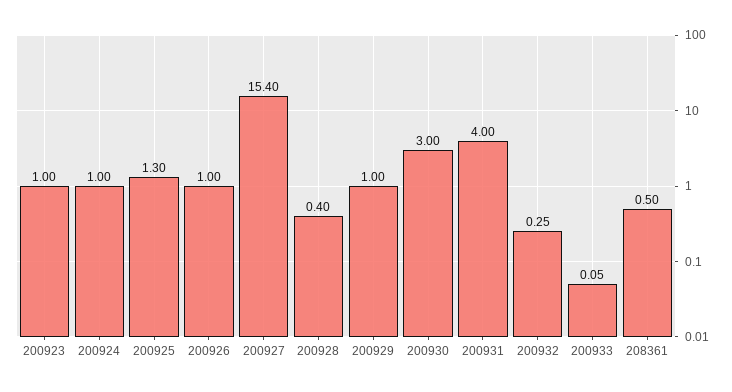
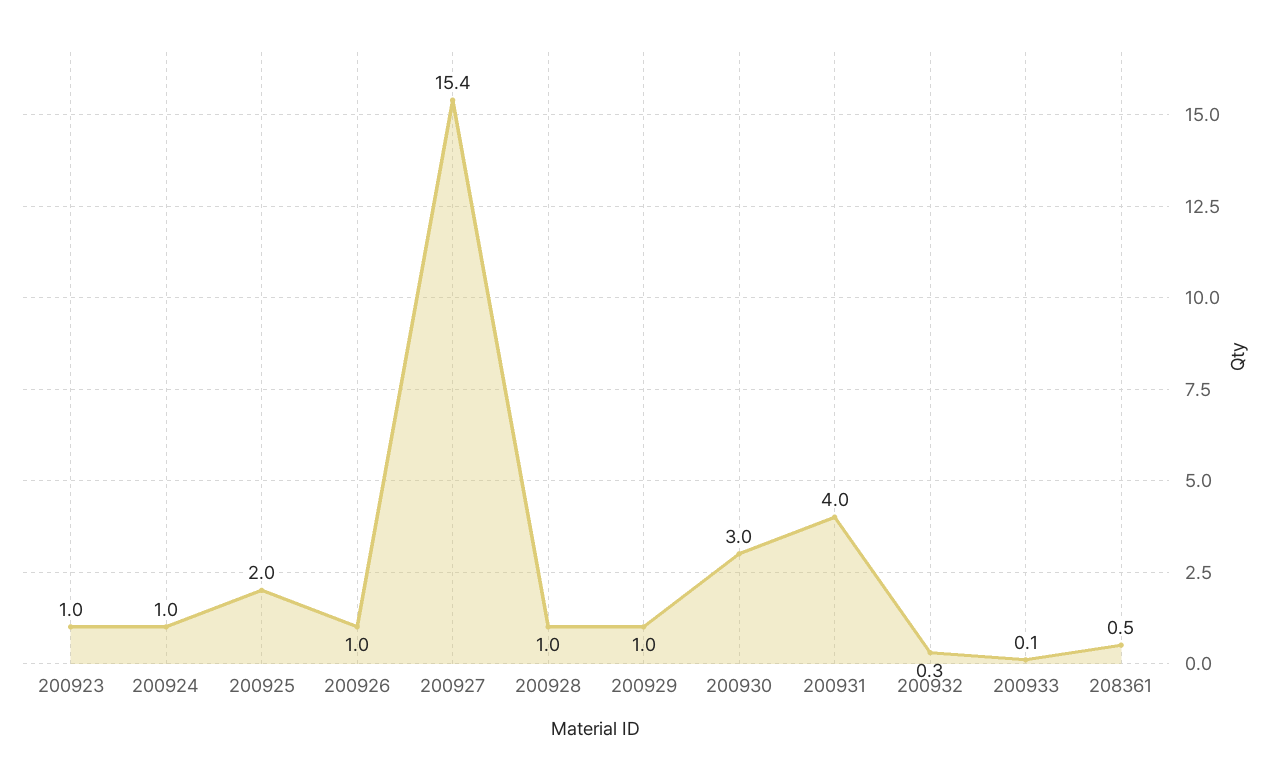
  {
    "200923": 1,
    "200924": 1,
-   "200925": 1.3,
+   "200925": 2,
    "200926": 1,
    "200927": 15.4,
-   "200928": 0.4,
+   "200928": 1,
    "200929": 1,
    "200930": 3,
    "200931": 4,
    "200932": 0.25,
    "200933": 0.05,
    "208361": 0.5
  }

